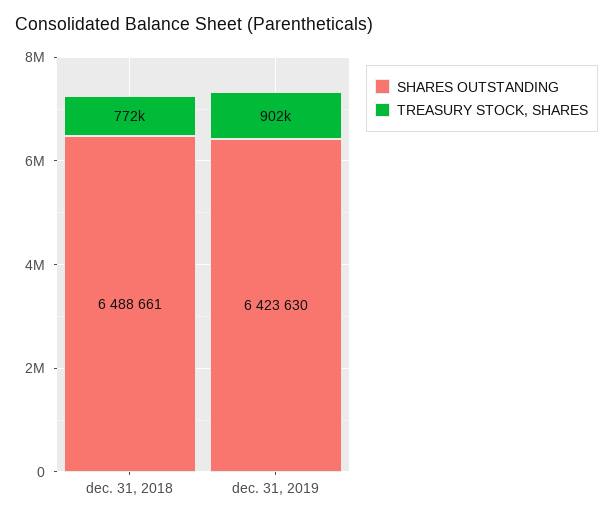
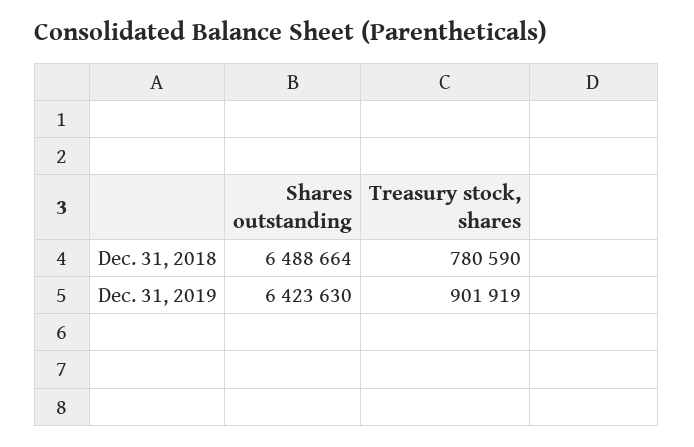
  {
    "SHARES OUTSTANDING": {
-     "dec. 31, 2018": 6488661,
+     "dec. 31, 2018": 6488664,
      "dec. 31, 2019": 6423630
    },
    "TREASURY STOCK, SHARES": {
-     "dec. 31, 2018": 772000,
+     "dec. 31, 2018": 780590,
      "dec. 31, 2019": 901919
    }
  }

